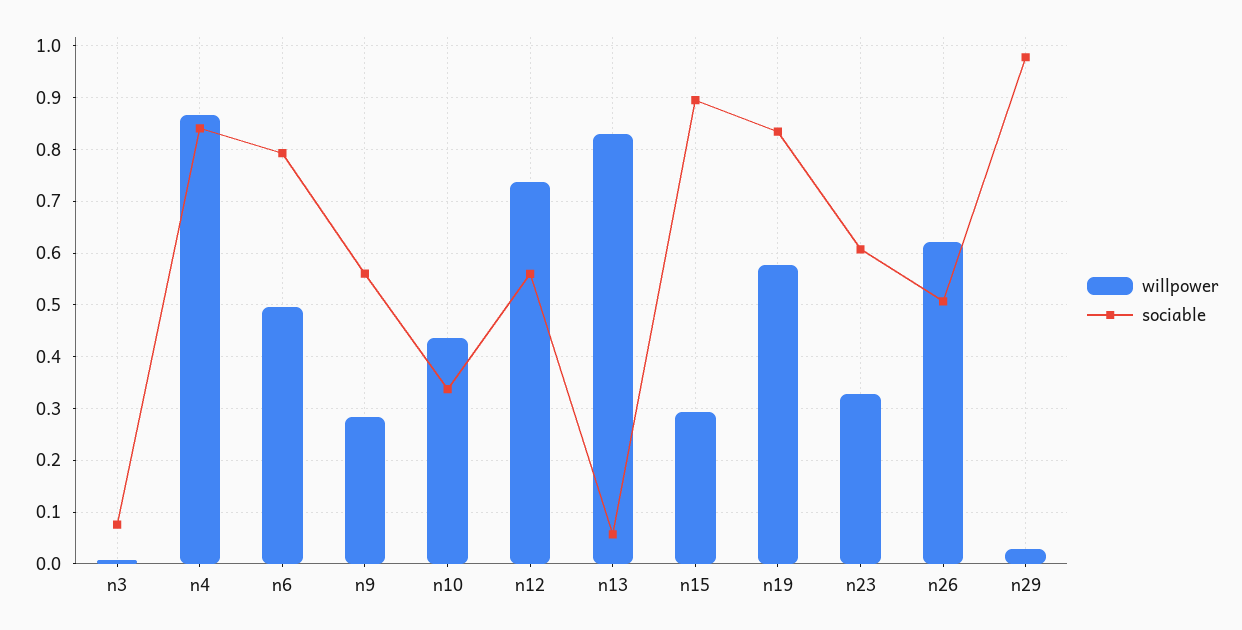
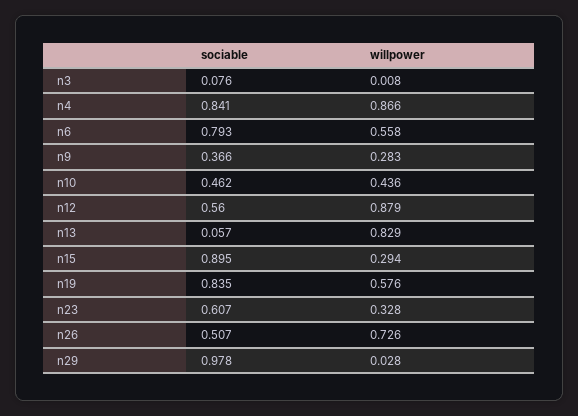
  {
    "willpower": {
      "n3": 0.008,
      "n4": 0.866,
-     "n6": 0.5,
+     "n6": 0.558,
      "n9": 0.283,
      "n10": 0.436,
-     "n12": 0.74,
+     "n12": 0.879,
      "n13": 0.829,
      "n15": 0.294,
      "n19": 0.576,
      "n23": 0.328,
-     "n26": 0.62,
+     "n26": 0.726,
      "n29": 0.028
    },
    "sociable": {
      "n3": 0.076,
      "n4": 0.841,
      "n6": 0.793,
-     "n9": 0.56,
+     "n9": 0.366,
-     "n10": 0.34,
+     "n10": 0.462,
      "n12": 0.56,
      "n13": 0.057,
      "n15": 0.895,
      "n19": 0.835,
      "n23": 0.607,
      "n26": 0.507,
      "n29": 0.978
    }
  }

